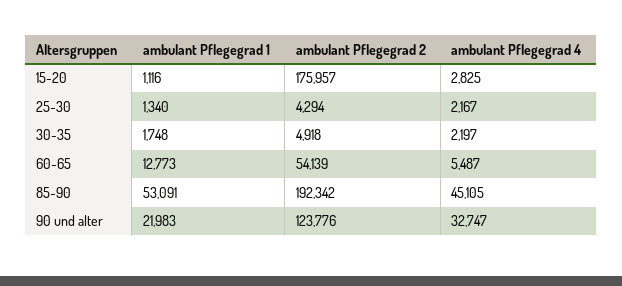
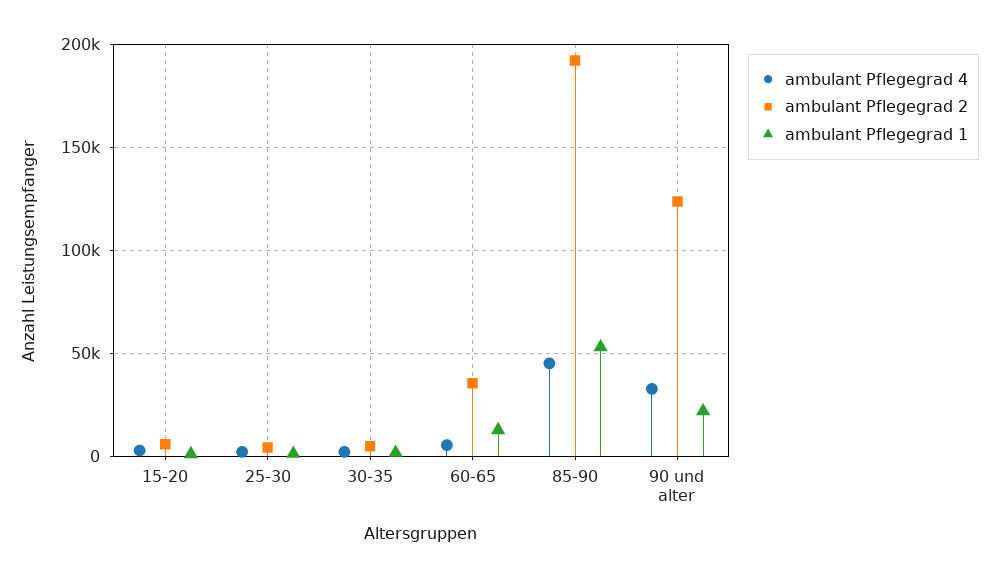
  {
    "ambulant Pflegegrad 1": {
      "15-20": 1116,
      "25-30": 1340,
      "30-35": 1748,
      "60-65": 12773,
      "85-90": 53091,
      "90 und alter": 21983
    },
    "ambulant Pflegegrad 2": {
-     "15-20": 175957,
+     "15-20": 5000,
      "25-30": 4294,
      "30-35": 4918,
-     "60-65": 54139,
+     "60-65": 35000,
      "85-90": 192342,
      "90 und alter": 123776
    },
    "ambulant Pflegegrad 4": {
      "15-20": 2825,
      "25-30": 2167,
      "30-35": 2197,
      "60-65": 5487,
      "85-90": 45105,
      "90 und alter": 32747
    }
  }

